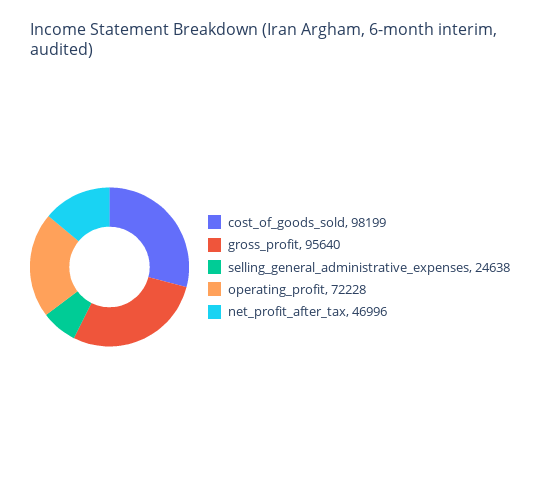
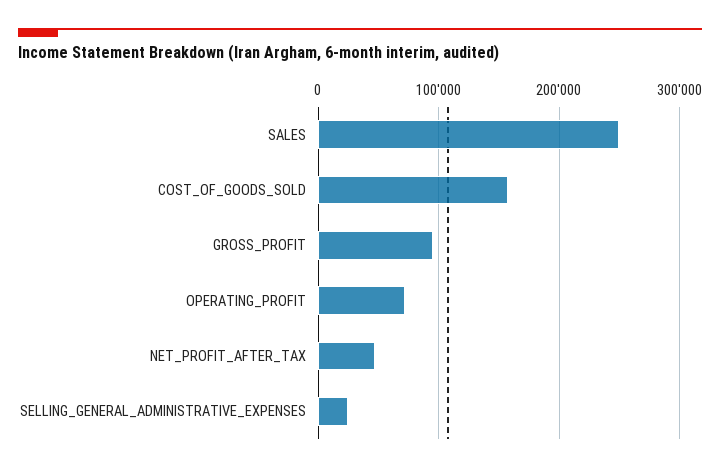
  {
-   "cost_of_goods_sold": 98199,
+   "cost_of_goods_sold": 160000,
    "gross_profit": 95640,
    "selling_general_administrative_expenses": 24638,
    "operating_profit": 72228,
-   "net_profit_after_tax": 46996
+   "net_profit_after_tax": 46996,
+   "SALES": 250000
  }

